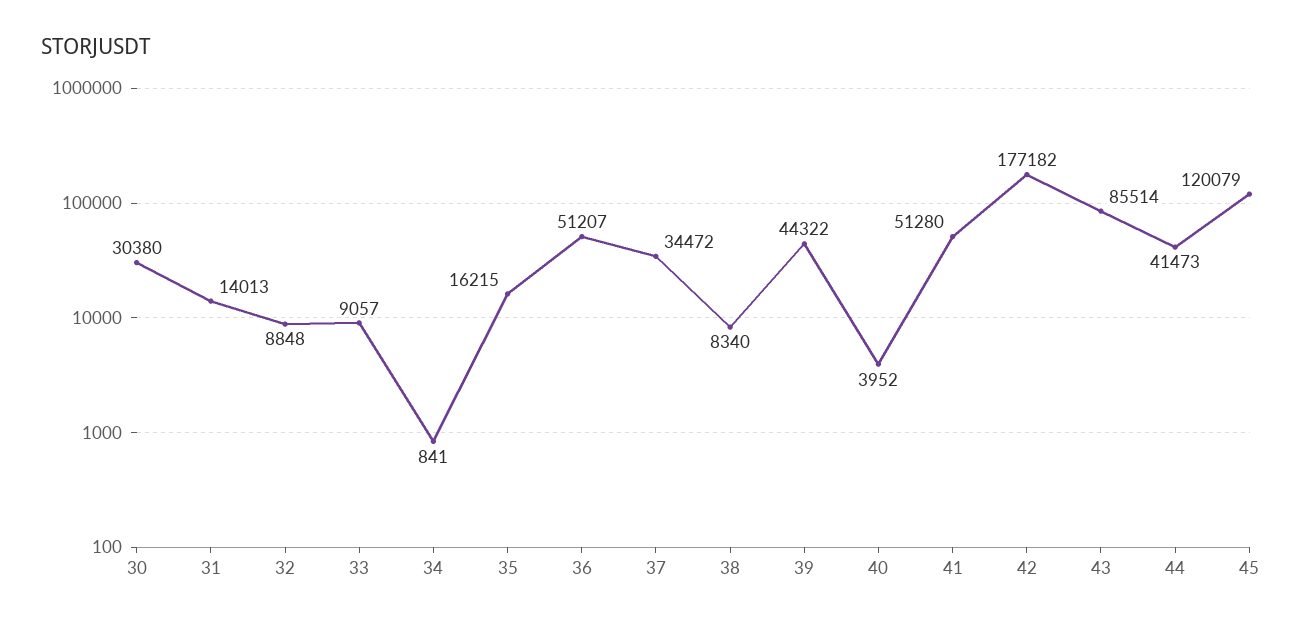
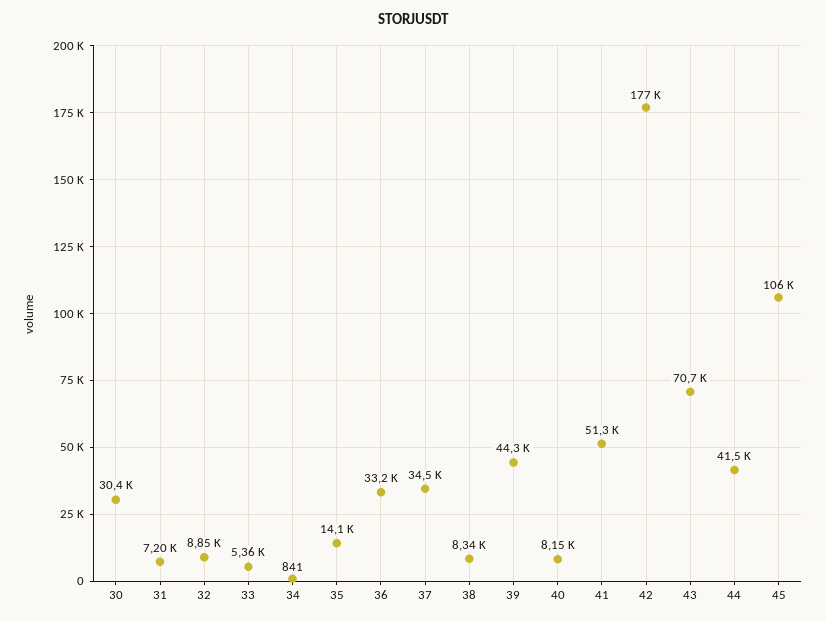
  {
    "30": 30380,
-   "31": 14013,
+   "31": 7200,
    "32": 8848,
-   "33": 9057,
+   "33": 5360,
    "34": 841,
-   "35": 16215,
+   "35": 14100,
-   "36": 51207,
+   "36": 33200,
    "37": 34472,
    "38": 8340,
    "39": 44322,
-   "40": 3952,
+   "40": 8150,
    "41": 51280,
    "42": 177182,
-   "43": 85514,
+   "43": 70700,
    "44": 41473,
-   "45": 120079
+   "45": 106000
  }

